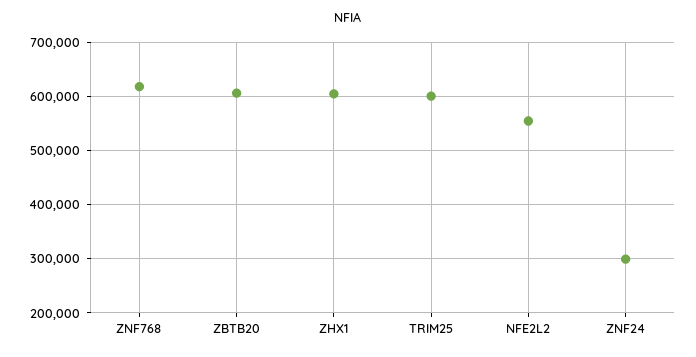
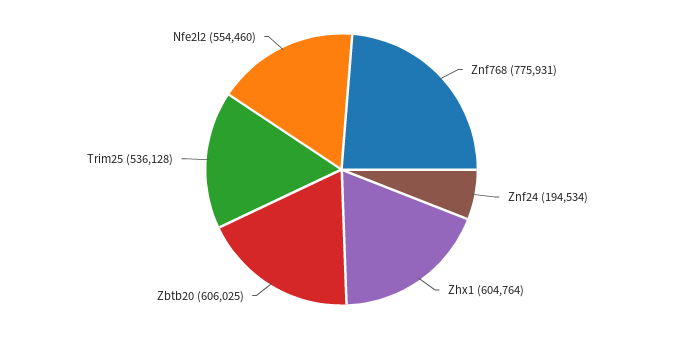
  {
-   "ZNF768": 620000,
+   "ZNF768": 775931,
    "ZBTB20": 606025,
    "ZHX1": 604764,
-   "TRIM25": 600000,
+   "TRIM25": 536128,
    "NFE2L2": 554460,
-   "ZNF24": 300000
+   "ZNF24": 194534
  }

